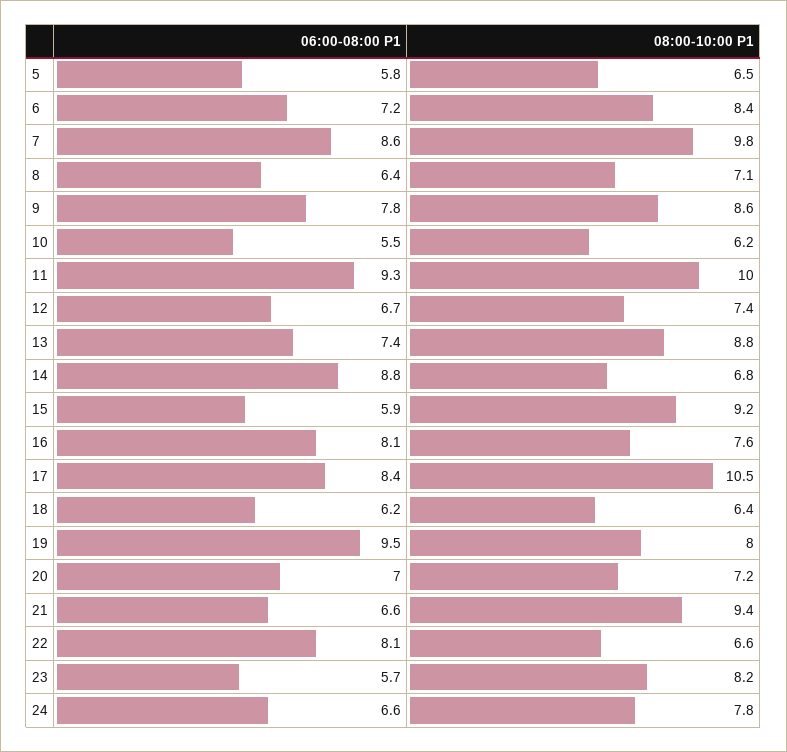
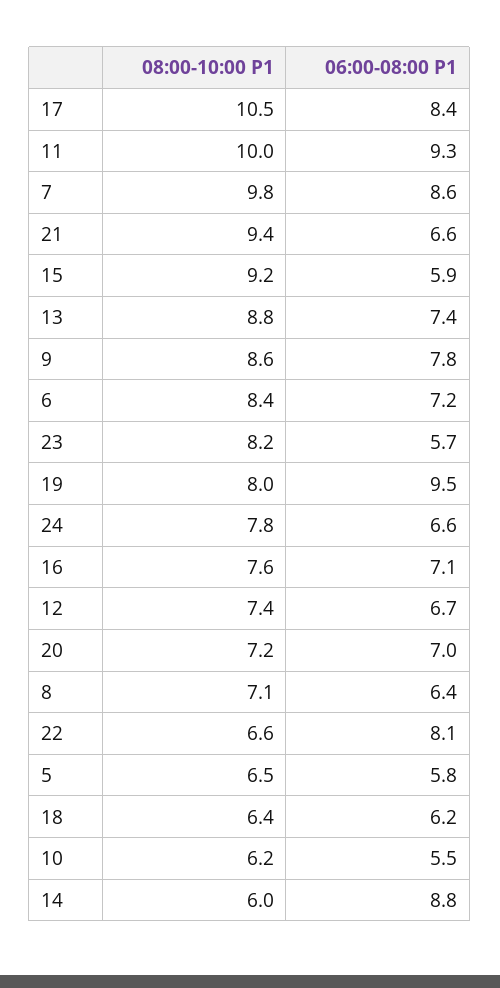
  {
    "06:00-08:00 P1": {
      "5": 5.8,
      "6": 7.2,
      "7": 8.6,
      "8": 6.4,
      "9": 7.8,
      "10": 5.5,
      "11": 9.3,
      "12": 6.7,
      "13": 7.4,
      "14": 8.8,
      "15": 5.9,
-     "16": 8.1,
+     "16": 7.1,
      "17": 8.4,
      "18": 6.2,
      "19": 9.5,
      "20": 7,
      "21": 6.6,
      "22": 8.1,
      "23": 5.7,
      "24": 6.6
    },
    "08:00-10:00 P1": {
      "5": 6.5,
      "6": 8.4,
      "7": 9.8,
      "8": 7.1,
      "9": 8.6,
      "10": 6.2,
      "11": 10,
      "12": 7.4,
      "13": 8.8,
-     "14": 6.8,
+     "14": 6,
      "15": 9.2,
      "16": 7.6,
      "17": 10.5,
      "18": 6.4,
      "19": 8,
      "20": 7.2,
      "21": 9.4,
      "22": 6.6,
      "23": 8.2,
      "24": 7.8
    }
  }

